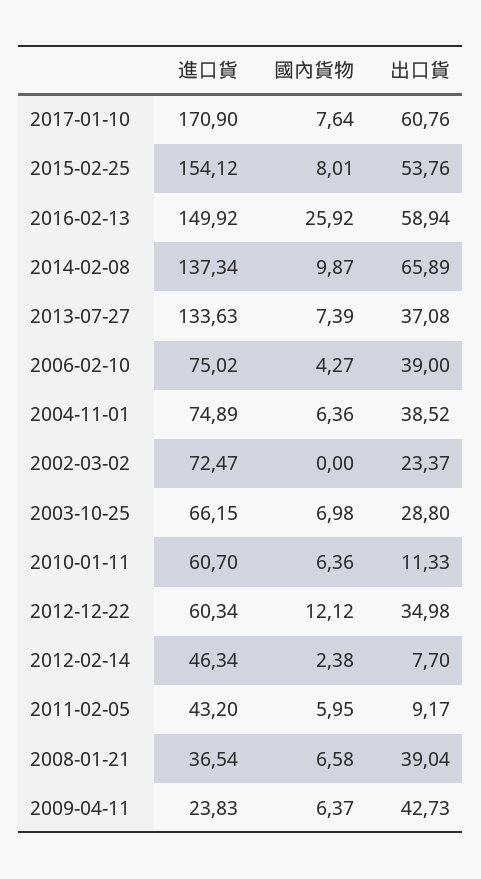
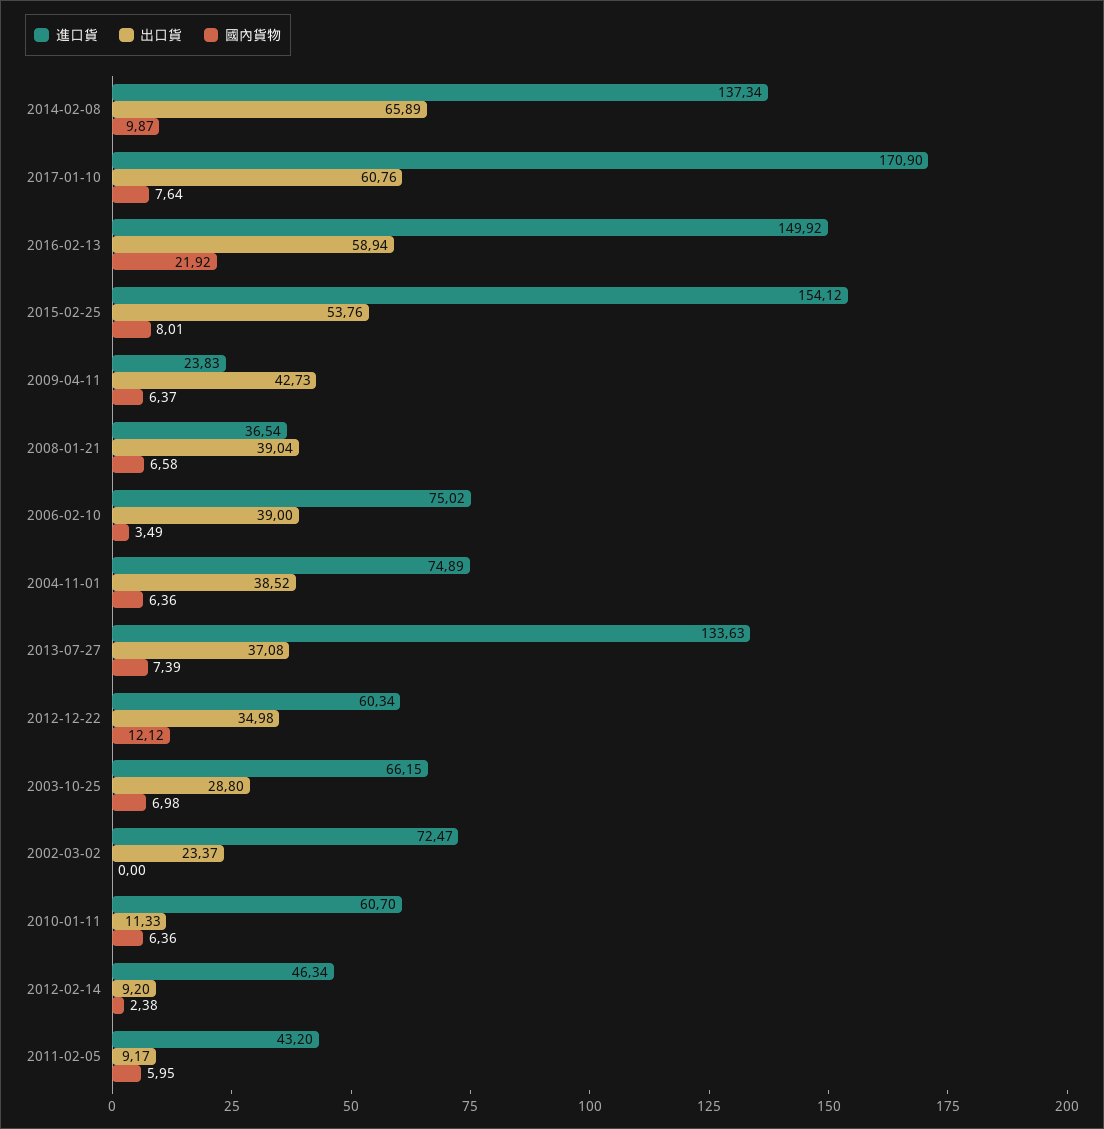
  {
    "進口貨": {
      "2017-01-10": 170.9,
      "2015-02-25": 154.12,
      "2016-02-13": 149.92,
      "2014-02-08": 137.34,
      "2013-07-27": 133.63,
      "2006-02-10": 75.02,
      "2004-11-01": 74.89,
      "2002-03-02": 72.47,
      "2003-10-25": 66.15,
      "2010-01-11": 60.7,
      "2012-12-22": 60.34,
      "2012-02-14": 46.34,
      "2011-02-05": 43.2,
      "2008-01-21": 36.54,
      "2009-04-11": 23.83
    },
    "國內貨物": {
      "2017-01-10": 7.64,
      "2015-02-25": 8.01,
-     "2016-02-13": 25.92,
+     "2016-02-13": 21.92,
      "2014-02-08": 9.87,
      "2013-07-27": 7.39,
-     "2006-02-10": 4.27,
+     "2006-02-10": 3.49,
      "2004-11-01": 6.36,
      "2002-03-02": 0,
      "2003-10-25": 6.98,
      "2010-01-11": 6.36,
      "2012-12-22": 12.12,
      "2012-02-14": 2.38,
      "2011-02-05": 5.95,
      "2008-01-21": 6.58,
      "2009-04-11": 6.37
    },
    "出口貨": {
      "2017-01-10": 60.76,
      "2015-02-25": 53.76,
      "2016-02-13": 58.94,
      "2014-02-08": 65.89,
      "2013-07-27": 37.08,
      "2006-02-10": 39,
      "2004-11-01": 38.52,
      "2002-03-02": 23.37,
      "2003-10-25": 28.8,
      "2010-01-11": 11.33,
      "2012-12-22": 34.98,
-     "2012-02-14": 7.7,
+     "2012-02-14": 9.2,
      "2011-02-05": 9.17,
      "2008-01-21": 39.04,
      "2009-04-11": 42.73
    }
  }

